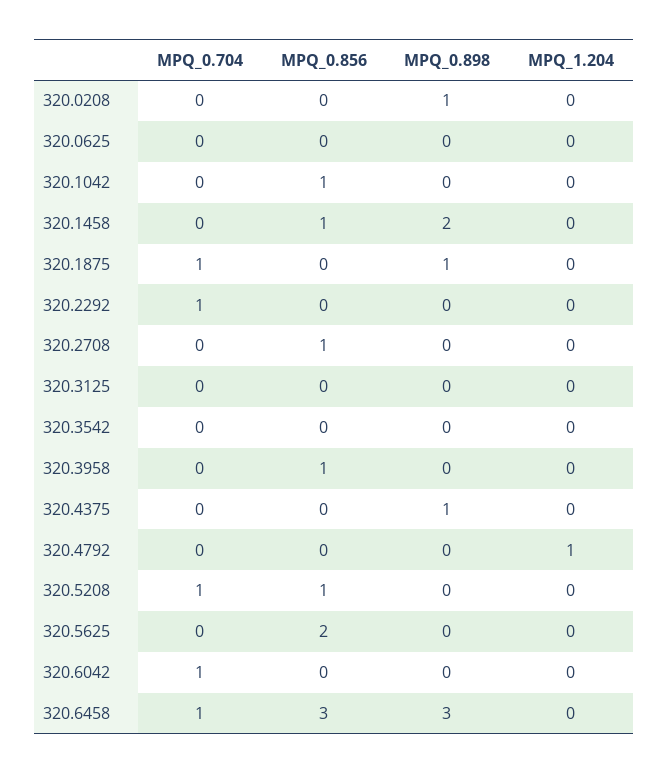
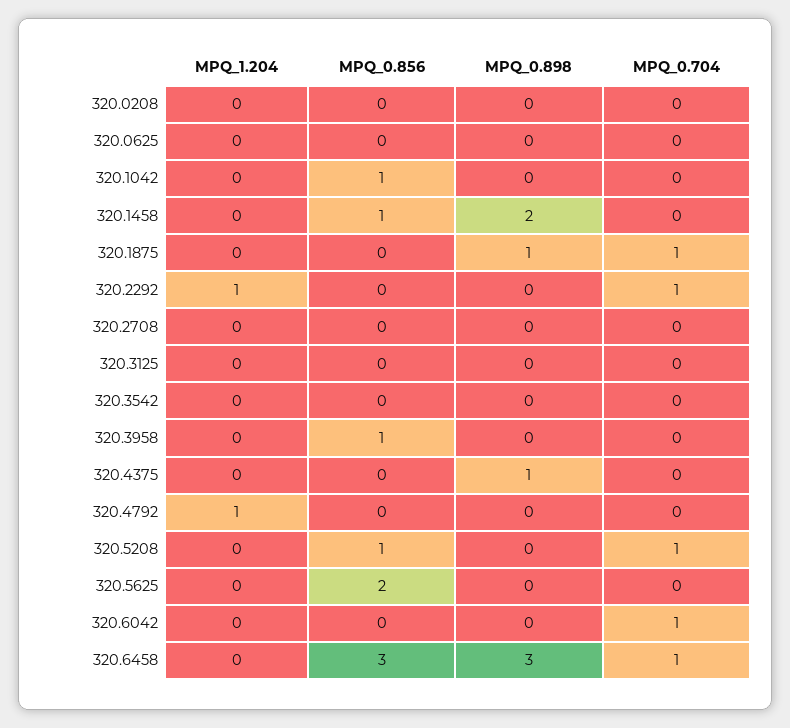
  {
    "MPQ_0.704": {
      "320.0208": 0,
      "320.0625": 0,
      "320.1042": 0,
      "320.1458": 0,
      "320.1875": 1,
      "320.2292": 1,
      "320.2708": 0,
      "320.3125": 0,
      "320.3542": 0,
      "320.3958": 0,
      "320.4375": 0,
      "320.4792": 0,
      "320.5208": 1,
      "320.5625": 0,
      "320.6042": 1,
      "320.6458": 1
    },
    "MPQ_0.856": {
      "320.0208": 0,
      "320.0625": 0,
      "320.1042": 1,
      "320.1458": 1,
      "320.1875": 0,
      "320.2292": 0,
-     "320.2708": 1,
+     "320.2708": 0,
      "320.3125": 0,
      "320.3542": 0,
      "320.3958": 1,
      "320.4375": 0,
      "320.4792": 0,
      "320.5208": 1,
      "320.5625": 2,
      "320.6042": 0,
      "320.6458": 3
    },
    "MPQ_0.898": {
-     "320.0208": 1,
+     "320.0208": 0,
      "320.0625": 0,
      "320.1042": 0,
      "320.1458": 2,
      "320.1875": 1,
      "320.2292": 0,
      "320.2708": 0,
      "320.3125": 0,
      "320.3542": 0,
      "320.3958": 0,
      "320.4375": 1,
      "320.4792": 0,
      "320.5208": 0,
      "320.5625": 0,
      "320.6042": 0,
      "320.6458": 3
    },
    "MPQ_1.204": {
      "320.0208": 0,
      "320.0625": 0,
      "320.1042": 0,
      "320.1458": 0,
      "320.1875": 0,
-     "320.2292": 0,
+     "320.2292": 1,
      "320.2708": 0,
      "320.3125": 0,
      "320.3542": 0,
      "320.3958": 0,
      "320.4375": 0,
      "320.4792": 1,
      "320.5208": 0,
      "320.5625": 0,
      "320.6042": 0,
      "320.6458": 0
    }
  }

